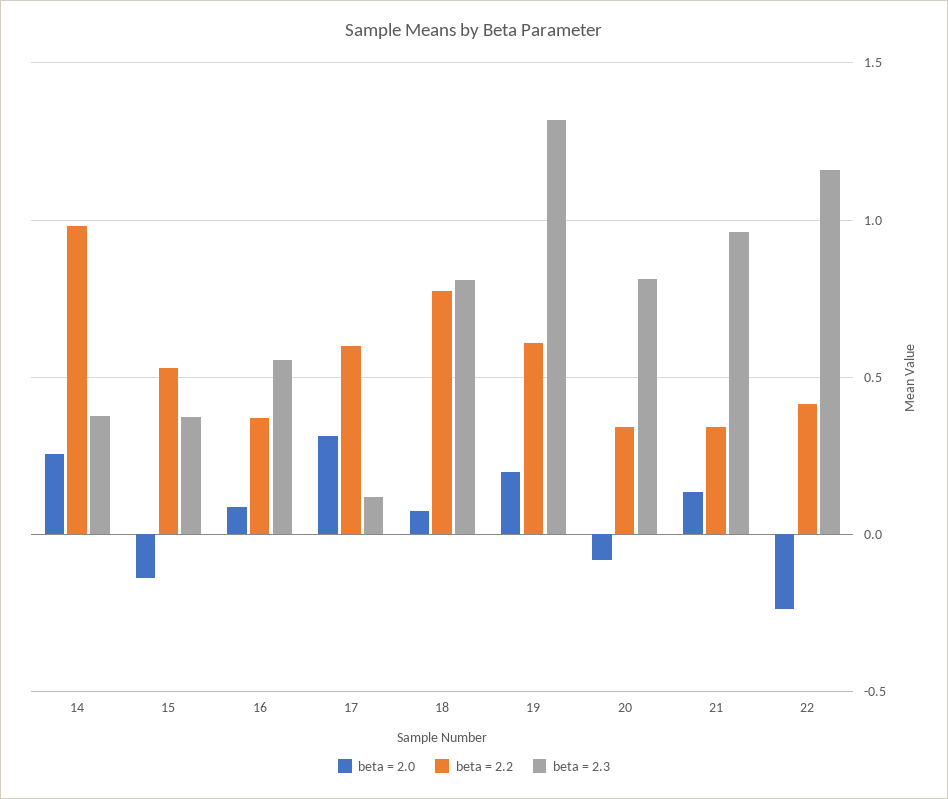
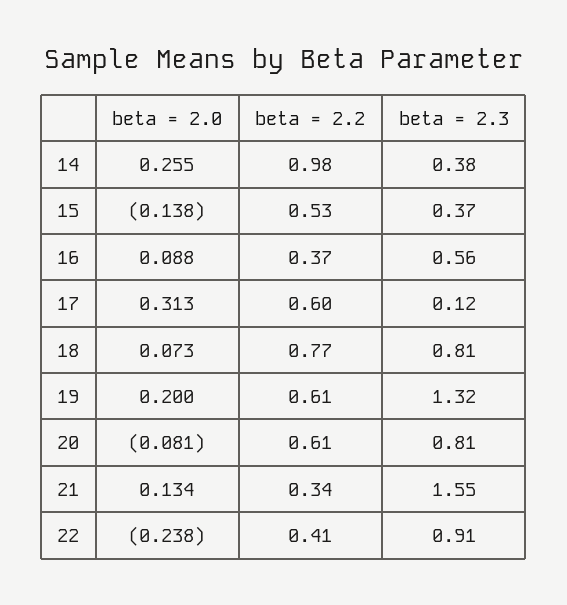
  {
    "beta = 2.0": {
      "14": 0.255,
      "15": -0.138,
      "16": 0.088,
      "17": 0.313,
      "18": 0.073,
      "19": 0.2,
      "20": -0.081,
      "21": 0.134,
      "22": -0.238
    },
    "beta = 2.2": {
      "14": 0.98,
      "15": 0.53,
      "16": 0.37,
      "17": 0.6,
      "18": 0.77,
      "19": 0.61,
-     "20": 0.35,
+     "20": 0.61,
      "21": 0.34,
      "22": 0.41
    },
    "beta = 2.3": {
      "14": 0.38,
      "15": 0.37,
      "16": 0.56,
      "17": 0.12,
      "18": 0.81,
      "19": 1.32,
      "20": 0.81,
-     "21": 0.95,
+     "21": 1.55,
-     "22": 1.15
+     "22": 0.91
    }
  }

